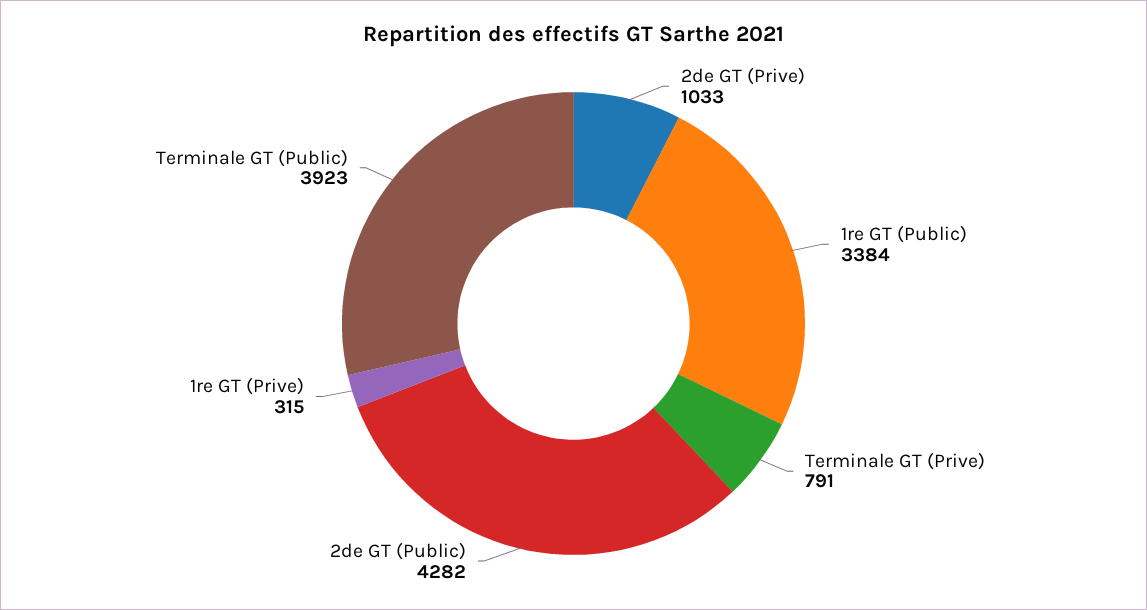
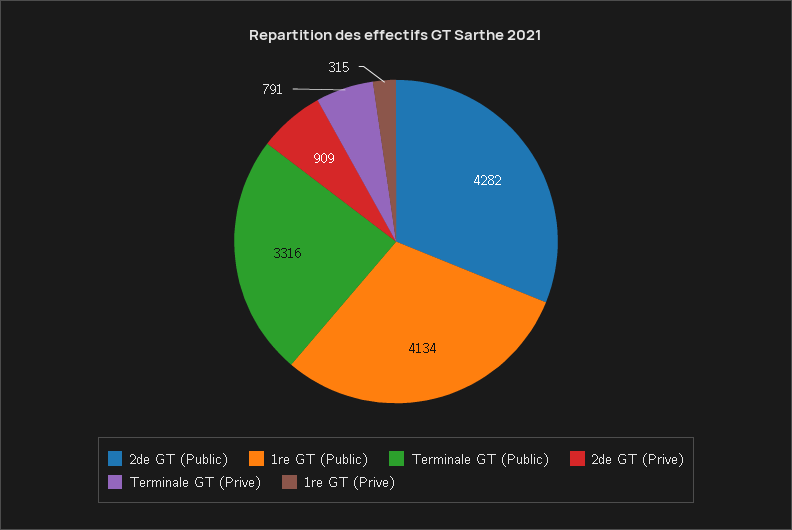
  {
-   "2de GT (Prive)": 1033,
+   "2de GT (Prive)": 909,
-   "1re GT (Public)": 3384,
+   "1re GT (Public)": 4134,
    "Terminale GT (Prive)": 791,
    "2de GT (Public)": 4282,
    "1re GT (Prive)": 315,
-   "Terminale GT (Public)": 3923
+   "Terminale GT (Public)": 3316
  }

